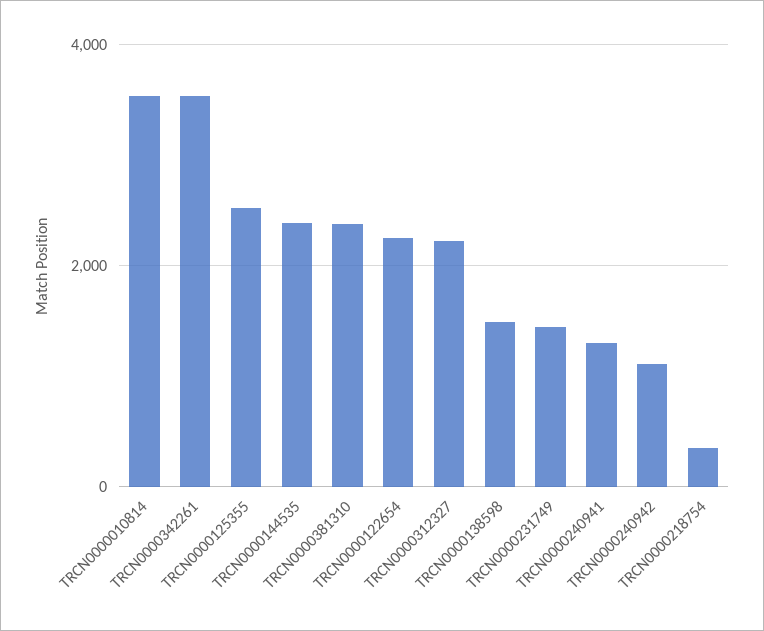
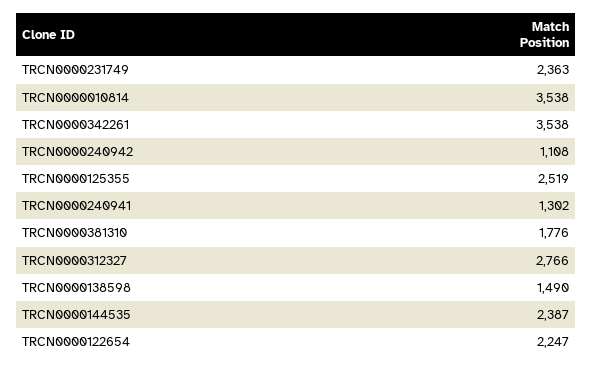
  {
    "TRCN0000010814": 3538,
    "TRCN0000342261": 3538,
    "TRCN0000125355": 2519,
    "TRCN0000144535": 2387,
-   "TRCN0000381310": 2400,
+   "TRCN0000381310": 1776,
    "TRCN0000122654": 2247,
-   "TRCN0000312327": 2200,
+   "TRCN0000312327": 2766,
    "TRCN0000138598": 1490,
-   "TRCN0000231749": 1400,
+   "TRCN0000231749": 2363,
    "TRCN0000240941": 1302,
-   "TRCN0000240942": 1108,
+   "TRCN0000240942": 1108
-   "TRCN0000218754": 400
  }

